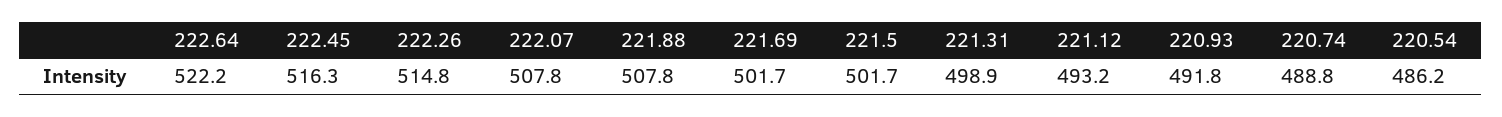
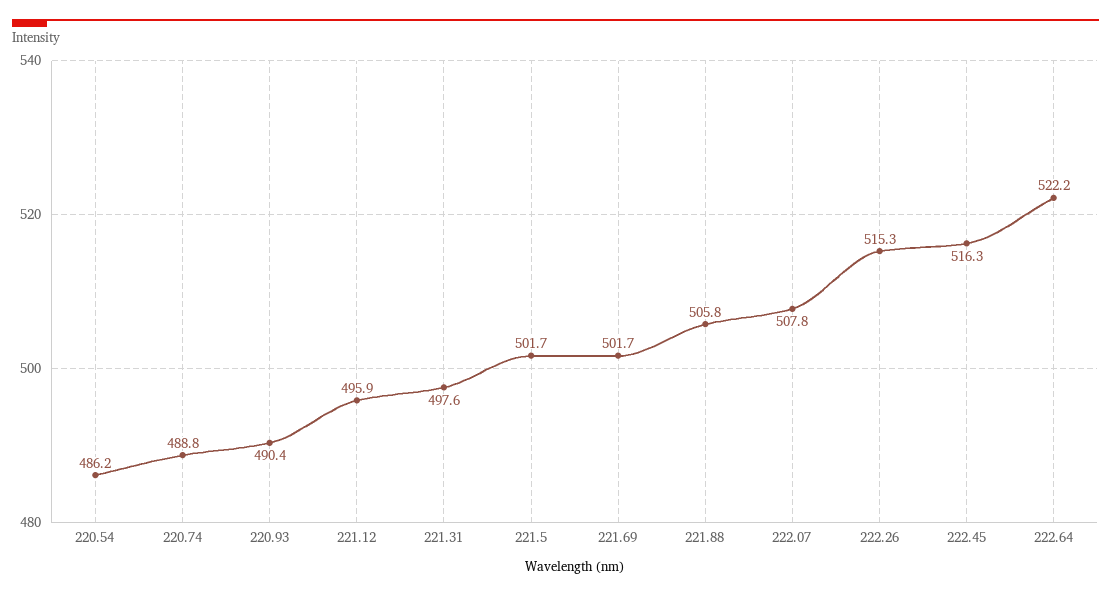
  {
    "222.64": 522.2,
    "222.45": 516.3,
-   "222.26": 514.8,
+   "222.26": 515.3,
    "222.07": 507.8,
-   "221.88": 507.8,
+   "221.88": 505.8,
    "221.69": 501.7,
    "221.5": 501.7,
-   "221.31": 498.9,
+   "221.31": 497.6,
-   "221.12": 493.2,
+   "221.12": 495.9,
-   "220.93": 491.8,
+   "220.93": 490.4,
    "220.74": 488.8,
    "220.54": 486.2
  }

